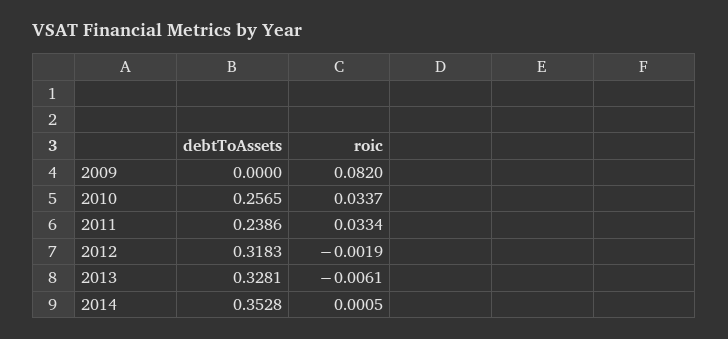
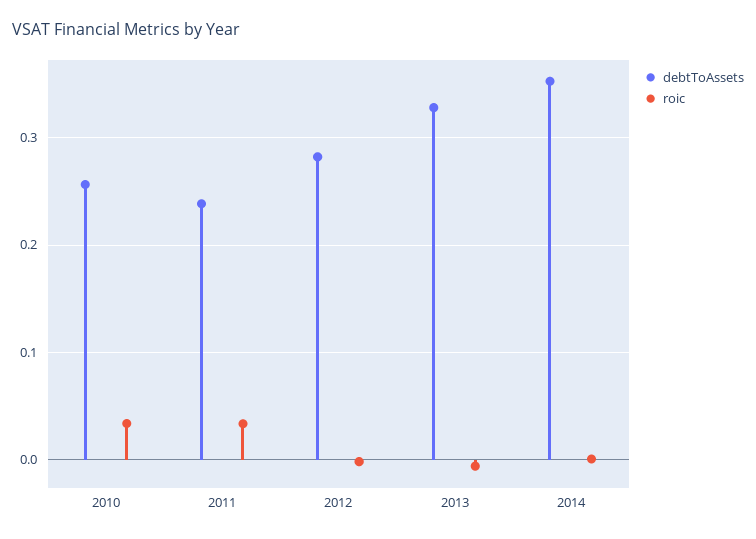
  {
    "debtToAssets": {
-     "2009": 0,
      "2010": 0.2565,
      "2011": 0.2386,
-     "2012": 0.3183,
+     "2012": 0.28,
      "2013": 0.3281,
      "2014": 0.3528
    },
    "roic": {
-     "2009": 0.082,
      "2010": 0.0337,
      "2011": 0.0334,
      "2012": -0.0019,
      "2013": -0.0061,
      "2014": 0.0005
    }
  }

